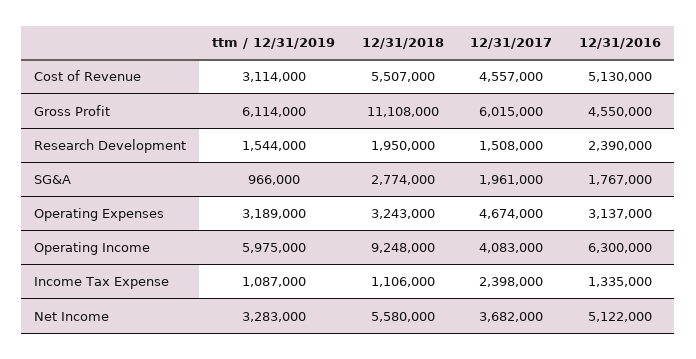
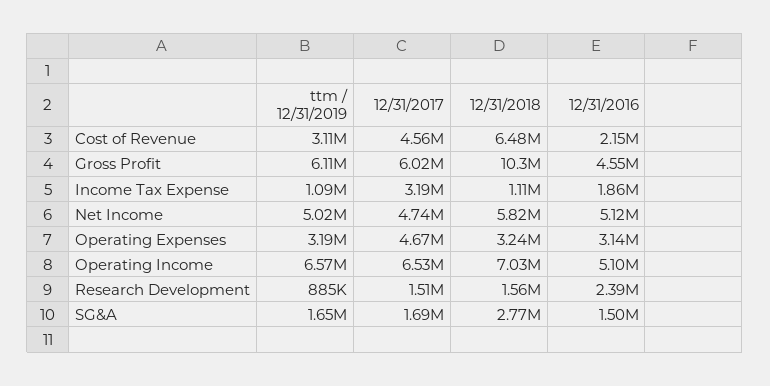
  {
    "ttm / 12/31/2019": {
      "Cost of Revenue": 3114000,
      "Gross Profit": 6114000,
-     "Research Development": 1544000,
+     "Research Development": 885000,
-     "SG&A": 966000,
+     "SG&A": 1650000,
      "Operating Expenses": 3189000,
-     "Operating Income": 5975000,
+     "Operating Income": 6570000,
      "Income Tax Expense": 1087000,
-     "Net Income": 3283000
+     "Net Income": 5020000
    },
    "12/31/2018": {
-     "Cost of Revenue": 5507000,
+     "Cost of Revenue": 6480000,
-     "Gross Profit": 11108000,
+     "Gross Profit": 10300000,
-     "Research Development": 1950000,
+     "Research Development": 1560000,
      "SG&A": 2774000,
      "Operating Expenses": 3243000,
-     "Operating Income": 9248000,
+     "Operating Income": 7030000,
      "Income Tax Expense": 1106000,
-     "Net Income": 5580000
+     "Net Income": 5820000
    },
    "12/31/2017": {
      "Cost of Revenue": 4557000,
      "Gross Profit": 6015000,
      "Research Development": 1508000,
-     "SG&A": 1961000,
+     "SG&A": 1690000,
      "Operating Expenses": 4674000,
-     "Operating Income": 4083000,
+     "Operating Income": 6530000,
-     "Income Tax Expense": 2398000,
+     "Income Tax Expense": 3190000,
-     "Net Income": 3682000
+     "Net Income": 4740000
    },
    "12/31/2016": {
-     "Cost of Revenue": 5130000,
+     "Cost of Revenue": 2150000,
      "Gross Profit": 4550000,
      "Research Development": 2390000,
-     "SG&A": 1767000,
+     "SG&A": 1500000,
      "Operating Expenses": 3137000,
-     "Operating Income": 6300000,
+     "Operating Income": 5100000,
-     "Income Tax Expense": 1335000,
+     "Income Tax Expense": 1860000,
      "Net Income": 5122000
    }
  }

